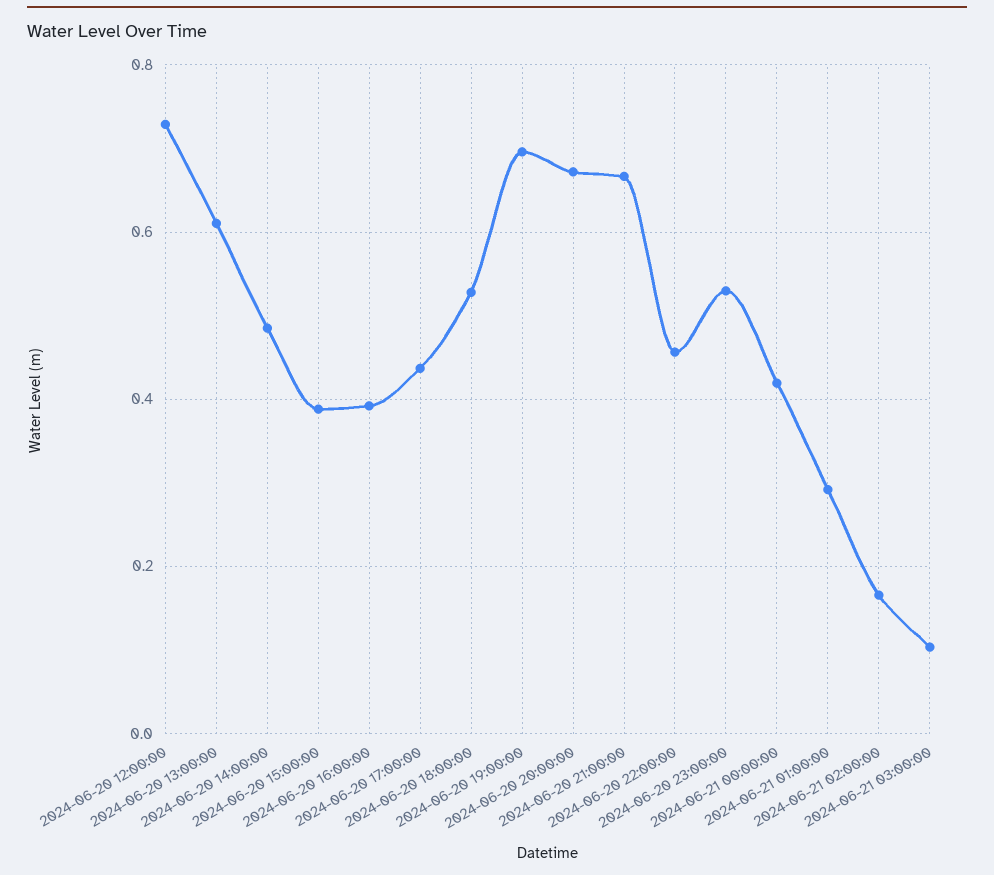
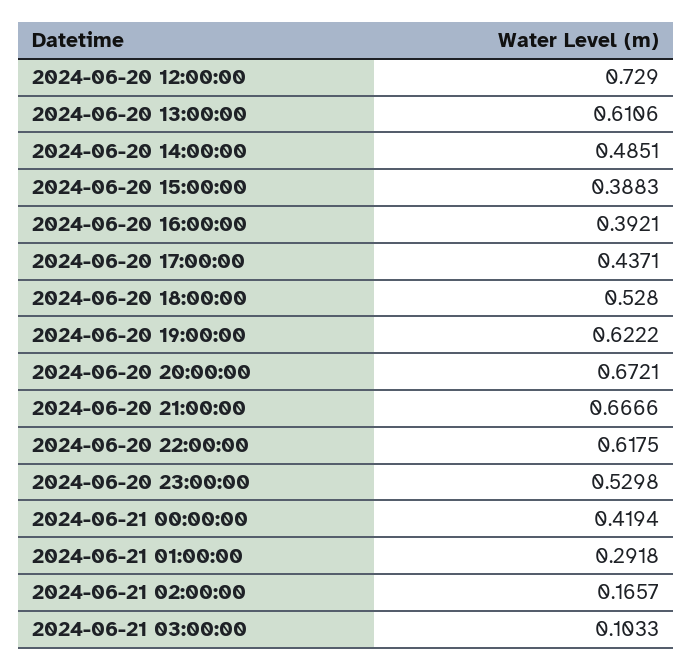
  {
    "2024-06-20 12:00:00": 0.729,
    "2024-06-20 13:00:00": 0.6106,
    "2024-06-20 14:00:00": 0.4851,
    "2024-06-20 15:00:00": 0.3883,
    "2024-06-20 16:00:00": 0.3921,
    "2024-06-20 17:00:00": 0.4371,
    "2024-06-20 18:00:00": 0.528,
-   "2024-06-20 19:00:00": 0.7,
+   "2024-06-20 19:00:00": 0.6222,
    "2024-06-20 20:00:00": 0.6721,
    "2024-06-20 21:00:00": 0.6666,
-   "2024-06-20 22:00:00": 0.46,
+   "2024-06-20 22:00:00": 0.6175,
    "2024-06-20 23:00:00": 0.5298,
    "2024-06-21 00:00:00": 0.4194,
    "2024-06-21 01:00:00": 0.2918,
    "2024-06-21 02:00:00": 0.1657,
    "2024-06-21 03:00:00": 0.1033
  }

